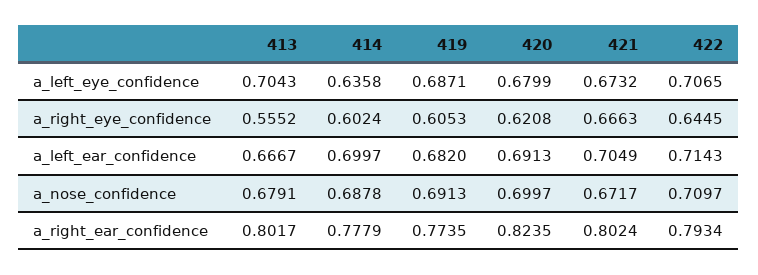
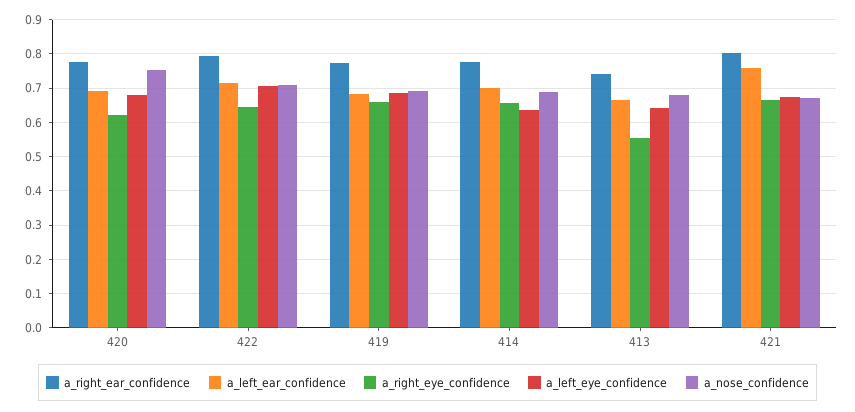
  {
    "a_left_eye_confidence": {
-     "413": 0.7043,
+     "413": 0.64,
      "414": 0.6358,
      "419": 0.6871,
      "420": 0.6799,
      "421": 0.6732,
      "422": 0.7065
    },
    "a_right_eye_confidence": {
      "413": 0.5552,
-     "414": 0.6024,
+     "414": 0.66,
-     "419": 0.6053,
+     "419": 0.66,
      "420": 0.6208,
      "421": 0.6663,
      "422": 0.6445
    },
    "a_left_ear_confidence": {
      "413": 0.6667,
      "414": 0.6997,
      "419": 0.682,
      "420": 0.6913,
-     "421": 0.7049,
+     "421": 0.76,
      "422": 0.7143
    },
    "a_nose_confidence": {
      "413": 0.6791,
      "414": 0.6878,
      "419": 0.6913,
-     "420": 0.6997,
+     "420": 0.76,
      "421": 0.6717,
      "422": 0.7097
    },
    "a_right_ear_confidence": {
-     "413": 0.8017,
+     "413": 0.74,
      "414": 0.7779,
      "419": 0.7735,
-     "420": 0.8235,
+     "420": 0.78,
      "421": 0.8024,
      "422": 0.7934
    }
  }

